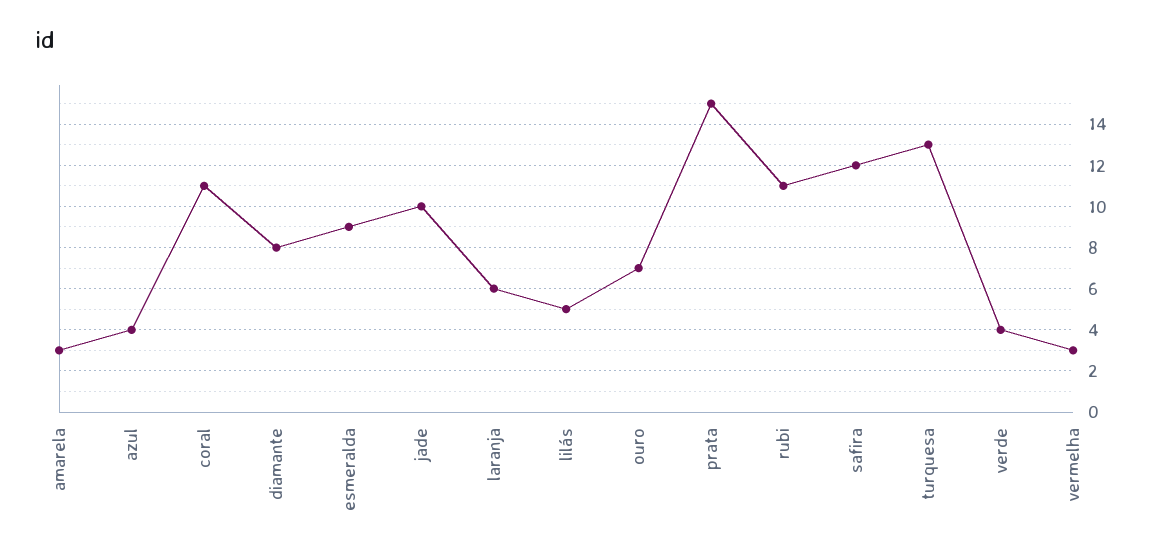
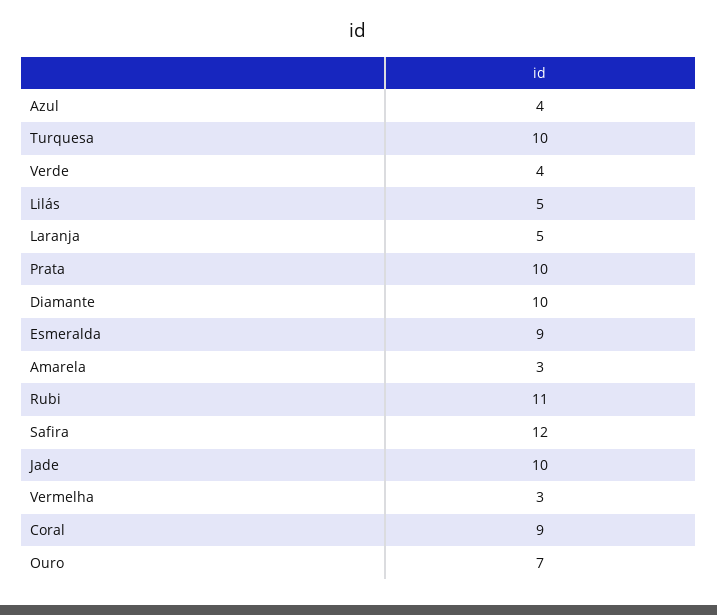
  {
    "amarela": 3,
    "azul": 4,
-   "coral": 11,
+   "coral": 9,
-   "diamante": 8,
+   "diamante": 10,
    "esmeralda": 9,
    "jade": 10,
-   "laranja": 6,
+   "laranja": 5,
    "lilás": 5,
    "ouro": 7,
-   "prata": 15,
+   "prata": 10,
    "rubi": 11,
    "safira": 12,
-   "turquesa": 13,
+   "turquesa": 10,
    "verde": 4,
    "vermelha": 3
  }

